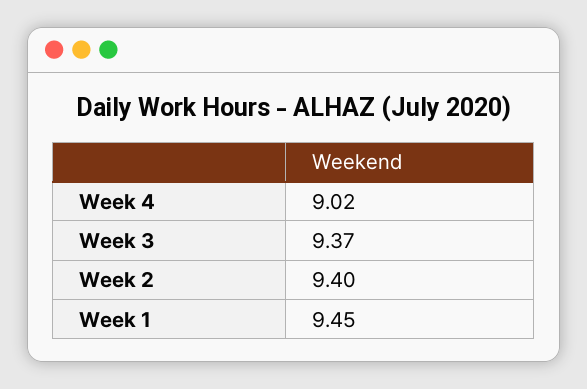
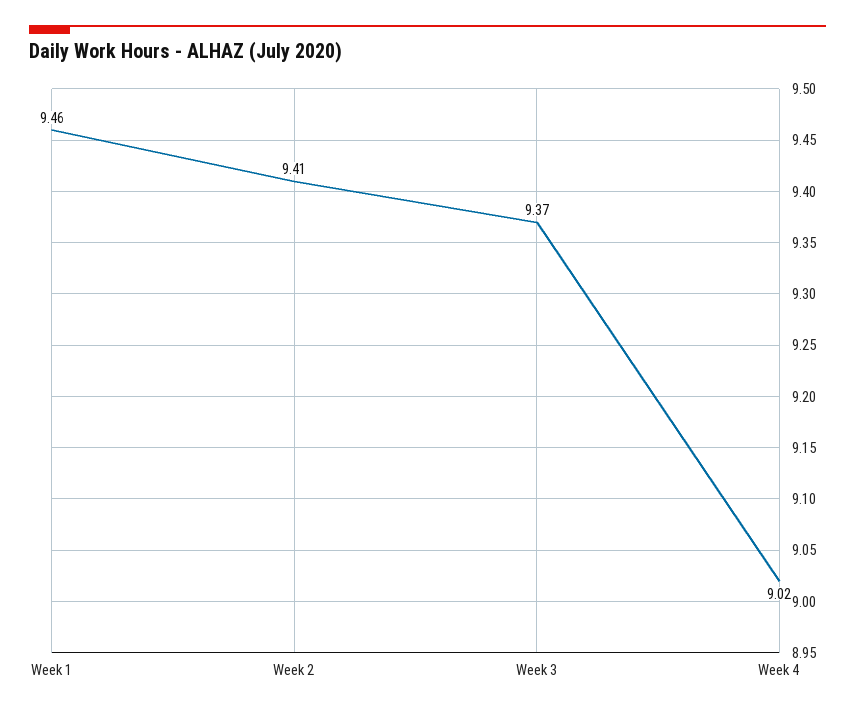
  {
    "Week 4": 9.02,
    "Week 3": 9.37,
-   "Week 2": 9.4,
+   "Week 2": 9.41,
-   "Week 1": 9.45
+   "Week 1": 9.46
  }

